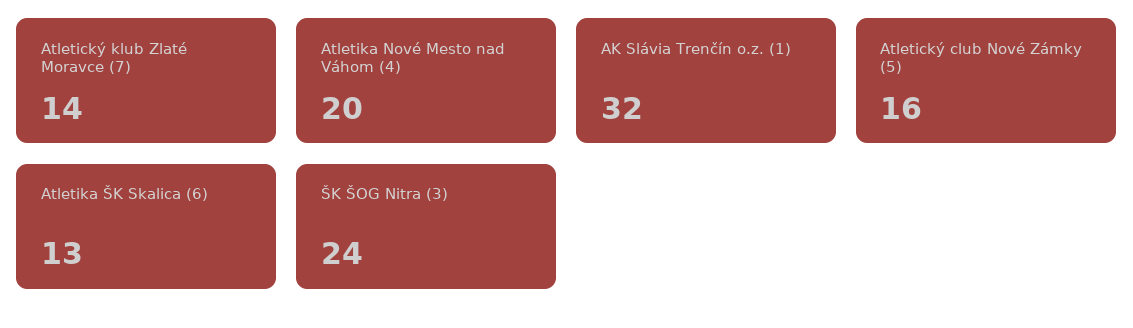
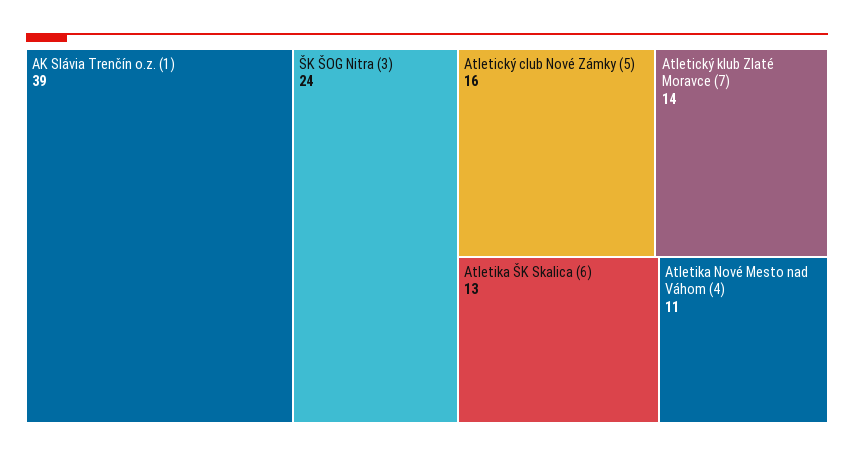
  {
    "Atletický klub Zlaté Moravce (7)": 14,
-   "Atletika Nové Mesto nad Váhom (4)": 20,
+   "Atletika Nové Mesto nad Váhom (4)": 11,
-   "AK Slávia Trenčín o.z. (1)": 32,
+   "AK Slávia Trenčín o.z. (1)": 39,
    "Atletický club Nové Zámky (5)": 16,
    "Atletika ŠK Skalica (6)": 13,
    "ŠK ŠOG Nitra (3)": 24
  }

